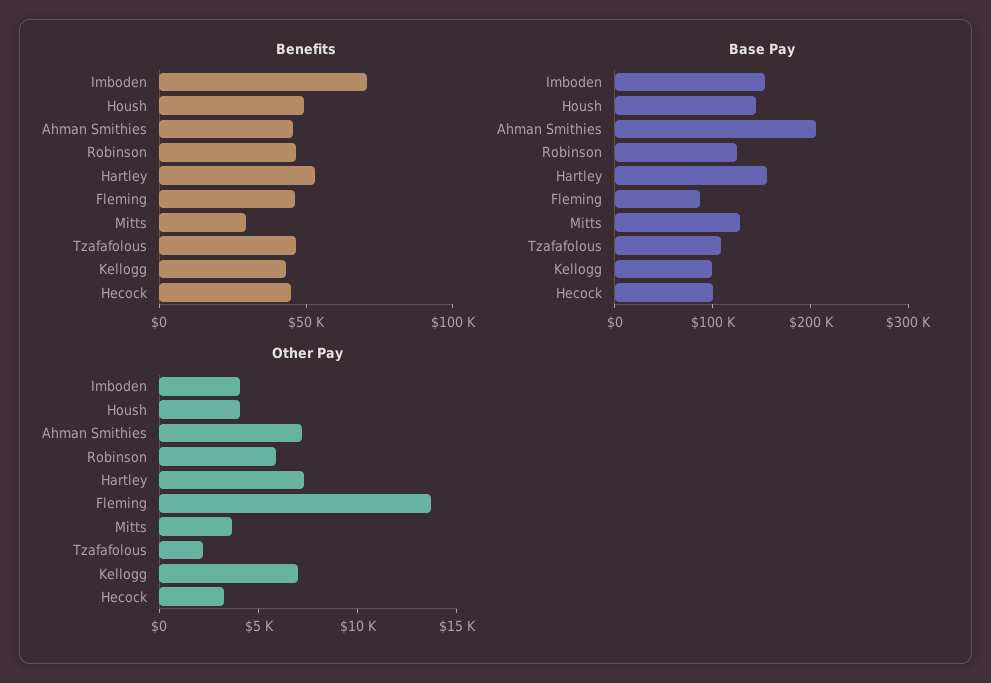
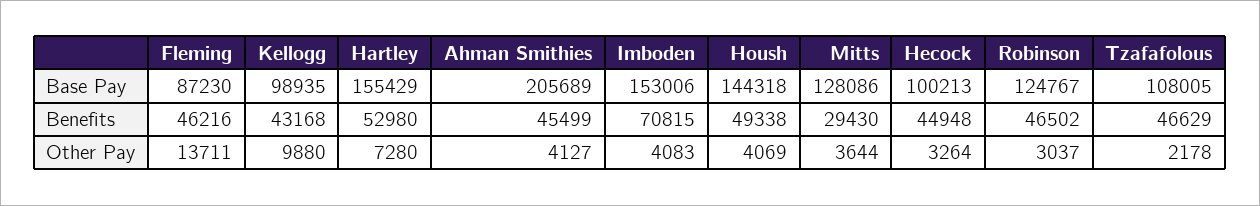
  {
    "Benefits": {
      "Imboden": 70815,
      "Housh": 49338,
      "Ahman Smithies": 45499,
      "Robinson": 46502,
      "Hartley": 52980,
      "Fleming": 46216,
      "Mitts": 29430,
      "Tzafafolous": 46629,
      "Kellogg": 43168,
      "Hecock": 44948
    },
    "Base Pay": {
      "Imboden": 153006,
      "Housh": 144318,
      "Ahman Smithies": 205689,
      "Robinson": 124767,
      "Hartley": 155429,
      "Fleming": 87230,
      "Mitts": 128086,
      "Tzafafolous": 108005,
      "Kellogg": 98935,
      "Hecock": 100213
    },
    "Other Pay": {
      "Imboden": 4083,
      "Housh": 4069,
-     "Ahman Smithies": 7000,
+     "Ahman Smithies": 4127,
-     "Robinson": 6000,
+     "Robinson": 3037,
      "Hartley": 7280,
      "Fleming": 13711,
      "Mitts": 3644,
      "Tzafafolous": 2178,
-     "Kellogg": 7000,
+     "Kellogg": 9880,
      "Hecock": 3264
    }
  }

